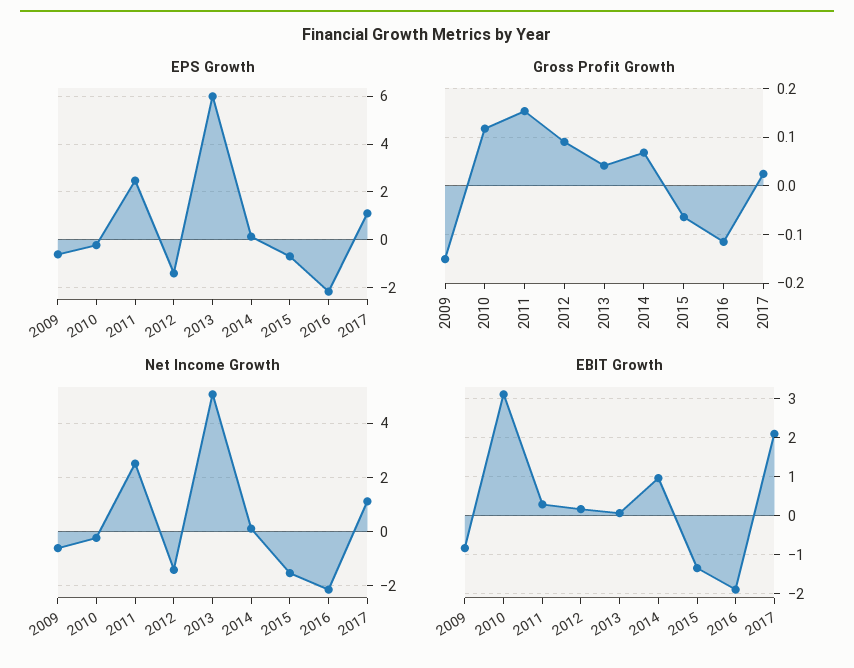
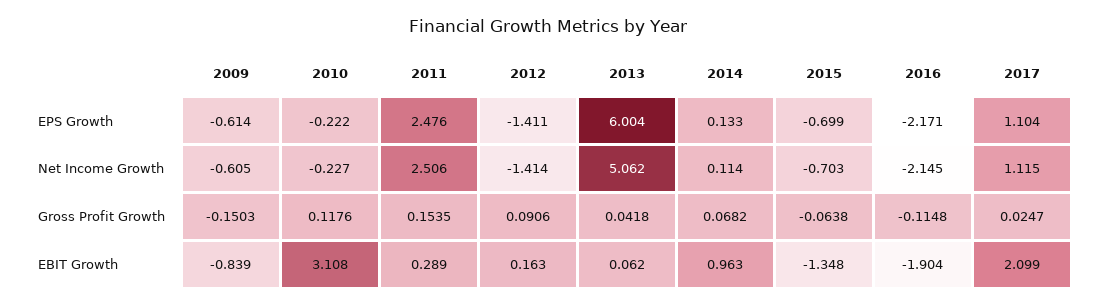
  {
    "EPS Growth": {
      "2009": -0.614,
      "2010": -0.222,
      "2011": 2.476,
      "2012": -1.411,
      "2013": 6.004,
      "2014": 0.133,
      "2015": -0.699,
      "2016": -2.171,
      "2017": 1.104
    },
    "Gross Profit Growth": {
      "2009": -0.1503,
      "2010": 0.1176,
      "2011": 0.1535,
      "2012": 0.0906,
      "2013": 0.0418,
      "2014": 0.0682,
      "2015": -0.0638,
      "2016": -0.1148,
      "2017": 0.0247
    },
    "Net Income Growth": {
      "2009": -0.605,
      "2010": -0.227,
      "2011": 2.506,
      "2012": -1.414,
      "2013": 5.062,
      "2014": 0.114,
-     "2015": -1.5,
+     "2015": -0.703,
      "2016": -2.145,
      "2017": 1.115
    },
    "EBIT Growth": {
      "2009": -0.839,
      "2010": 3.108,
      "2011": 0.289,
      "2012": 0.163,
      "2013": 0.062,
      "2014": 0.963,
      "2015": -1.348,
      "2016": -1.904,
      "2017": 2.099
    }
  }

